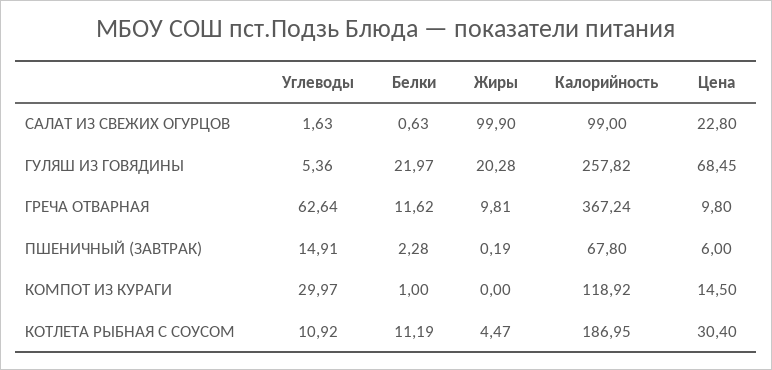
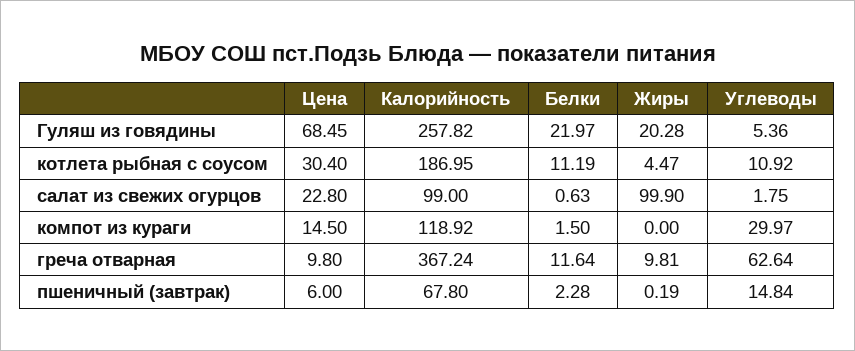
  {
    "Углеводы": {
-     "САЛАТ ИЗ СВЕЖИХ ОГУРЦОВ": 1.63,
+     "САЛАТ ИЗ СВЕЖИХ ОГУРЦОВ": 1.75,
      "ГУЛЯШ ИЗ ГОВЯДИНЫ": 5.36,
      "ГРЕЧА ОТВАРНАЯ": 62.64,
-     "ПШЕНИЧНЫЙ (ЗАВТРАК)": 14.91,
+     "ПШЕНИЧНЫЙ (ЗАВТРАК)": 14.84,
      "КОМПОТ ИЗ КУРАГИ": 29.97,
      "КОТЛЕТА РЫБНАЯ С СОУСОМ": 10.92
    },
    "Белки": {
      "САЛАТ ИЗ СВЕЖИХ ОГУРЦОВ": 0.63,
      "ГУЛЯШ ИЗ ГОВЯДИНЫ": 21.97,
-     "ГРЕЧА ОТВАРНАЯ": 11.62,
+     "ГРЕЧА ОТВАРНАЯ": 11.64,
      "ПШЕНИЧНЫЙ (ЗАВТРАК)": 2.28,
-     "КОМПОТ ИЗ КУРАГИ": 1,
+     "КОМПОТ ИЗ КУРАГИ": 1.5,
      "КОТЛЕТА РЫБНАЯ С СОУСОМ": 11.19
    },
    "Жиры": {
      "САЛАТ ИЗ СВЕЖИХ ОГУРЦОВ": 99.9,
      "ГУЛЯШ ИЗ ГОВЯДИНЫ": 20.28,
      "ГРЕЧА ОТВАРНАЯ": 9.81,
      "ПШЕНИЧНЫЙ (ЗАВТРАК)": 0.19,
      "КОМПОТ ИЗ КУРАГИ": 0,
      "КОТЛЕТА РЫБНАЯ С СОУСОМ": 4.47
    },
    "Калорийность": {
      "САЛАТ ИЗ СВЕЖИХ ОГУРЦОВ": 99,
      "ГУЛЯШ ИЗ ГОВЯДИНЫ": 257.82,
      "ГРЕЧА ОТВАРНАЯ": 367.24,
      "ПШЕНИЧНЫЙ (ЗАВТРАК)": 67.8,
      "КОМПОТ ИЗ КУРАГИ": 118.92,
      "КОТЛЕТА РЫБНАЯ С СОУСОМ": 186.95
    },
    "Цена": {
      "САЛАТ ИЗ СВЕЖИХ ОГУРЦОВ": 22.8,
      "ГУЛЯШ ИЗ ГОВЯДИНЫ": 68.45,
      "ГРЕЧА ОТВАРНАЯ": 9.8,
      "ПШЕНИЧНЫЙ (ЗАВТРАК)": 6,
      "КОМПОТ ИЗ КУРАГИ": 14.5,
      "КОТЛЕТА РЫБНАЯ С СОУСОМ": 30.4
    }
  }

